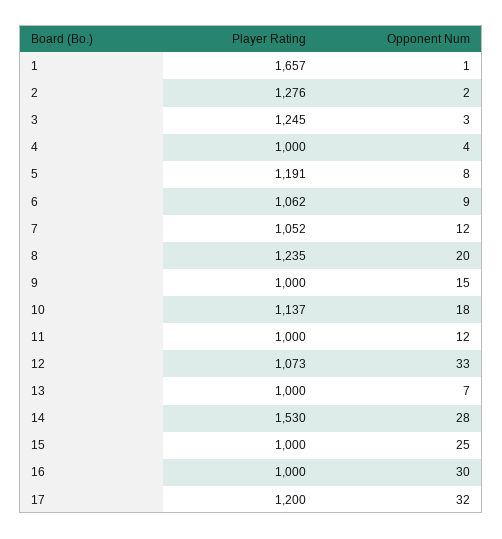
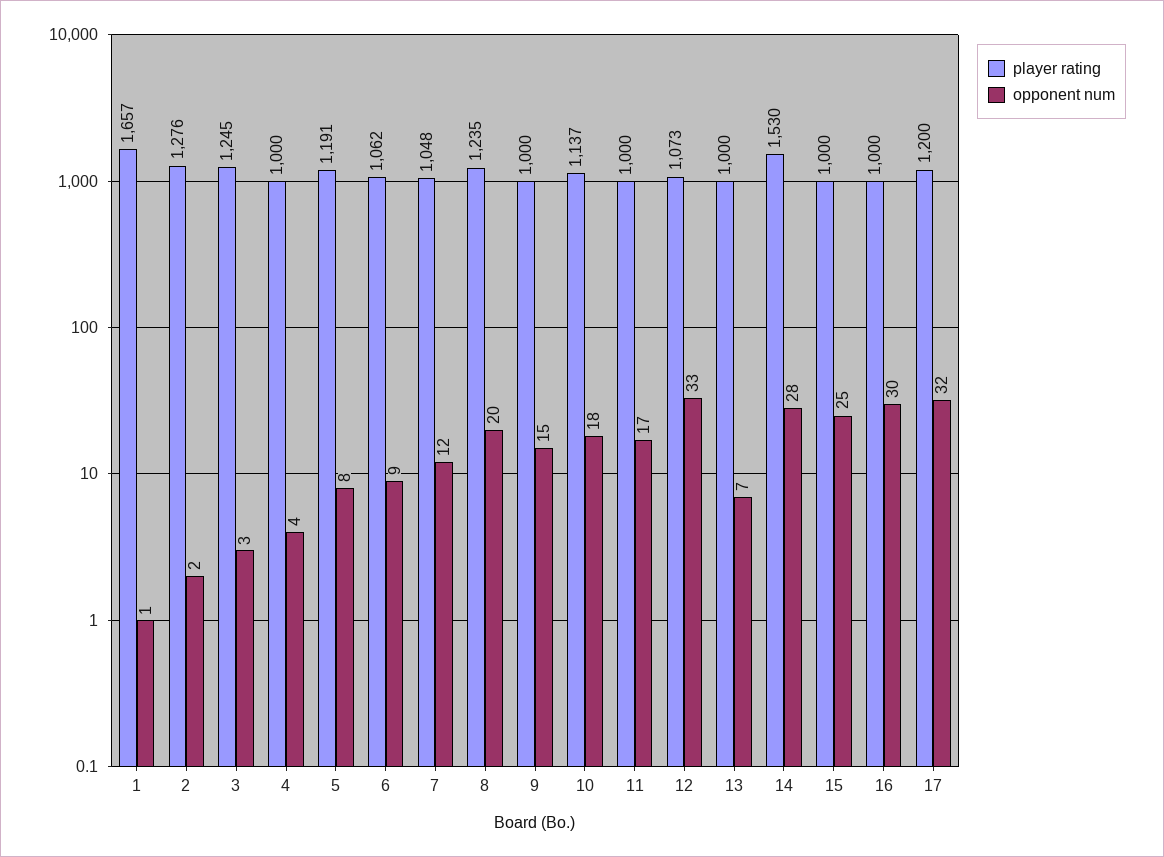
  {
    "Player Rating": {
      "1": 1657,
      "2": 1276,
      "3": 1245,
      "4": 1000,
      "5": 1191,
      "6": 1062,
-     "7": 1052,
+     "7": 1048,
      "8": 1235,
      "9": 1000,
      "10": 1137,
      "11": 1000,
      "12": 1073,
      "13": 1000,
      "14": 1530,
      "15": 1000,
      "16": 1000,
      "17": 1200
    },
    "Opponent Num": {
      "1": 1,
      "2": 2,
      "3": 3,
      "4": 4,
      "5": 8,
      "6": 9,
      "7": 12,
      "8": 20,
      "9": 15,
      "10": 18,
-     "11": 12,
+     "11": 17,
      "12": 33,
      "13": 7,
      "14": 28,
      "15": 25,
      "16": 30,
      "17": 32
    }
  }

